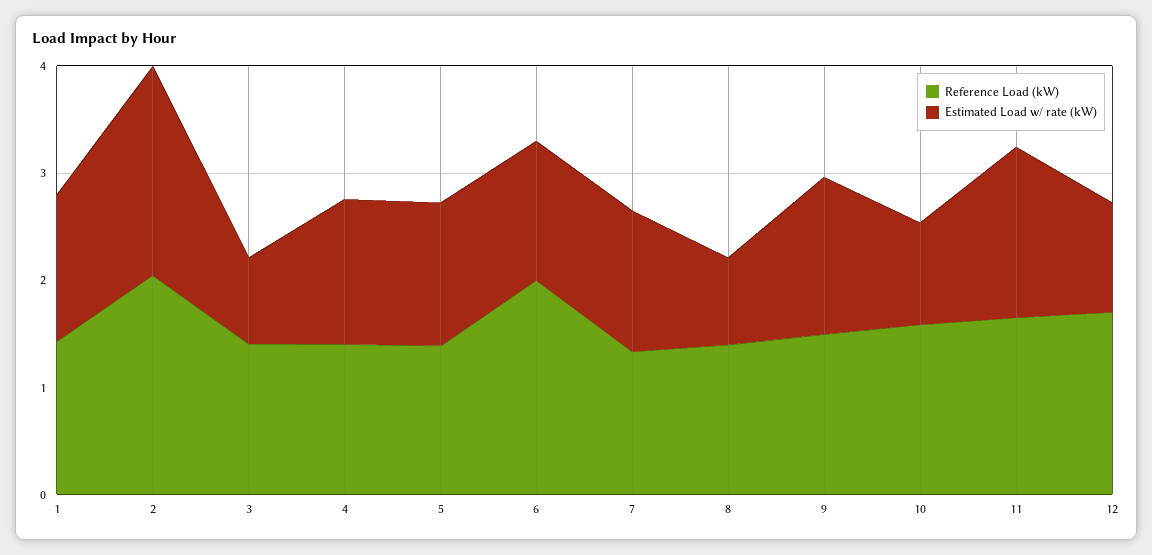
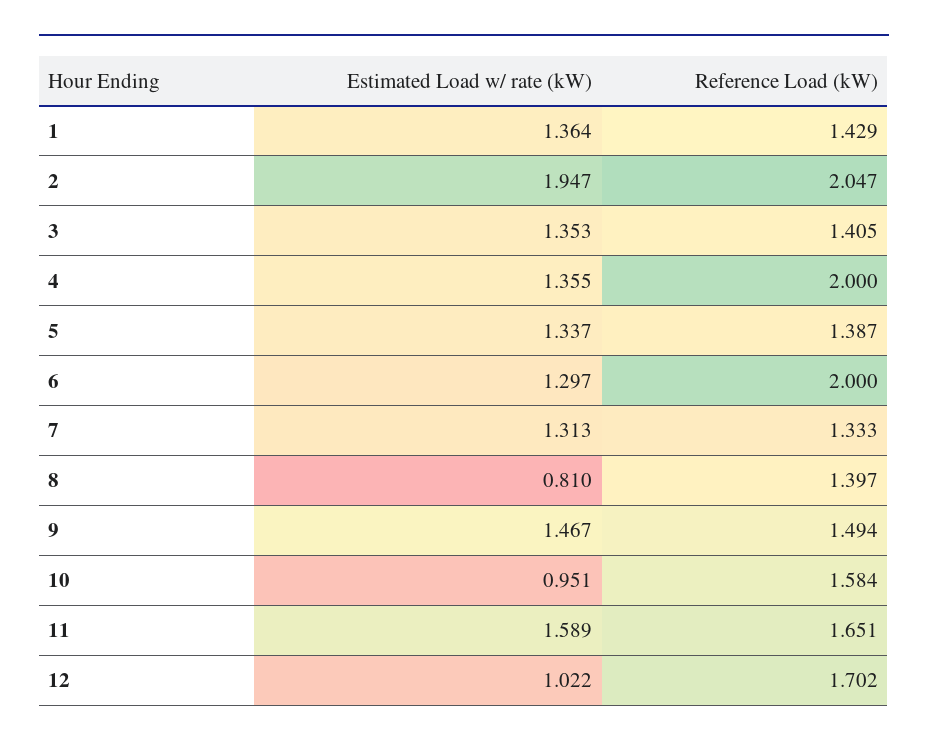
  {
    "Reference Load (kW)": {
      "1": 1.429,
      "2": 2.047,
      "3": 1.405,
-     "4": 1.4,
+     "4": 2,
      "5": 1.387,
      "6": 2,
      "7": 1.333,
      "8": 1.397,
      "9": 1.494,
      "10": 1.584,
      "11": 1.651,
      "12": 1.702
    },
    "Estimated Load w/ rate (kW)": {
      "1": 1.364,
      "2": 1.947,
-     "3": 0.8,
+     "3": 1.353,
      "4": 1.355,
      "5": 1.337,
      "6": 1.297,
      "7": 1.313,
      "8": 0.81,
      "9": 1.467,
      "10": 0.951,
      "11": 1.589,
      "12": 1.022
    }
  }

